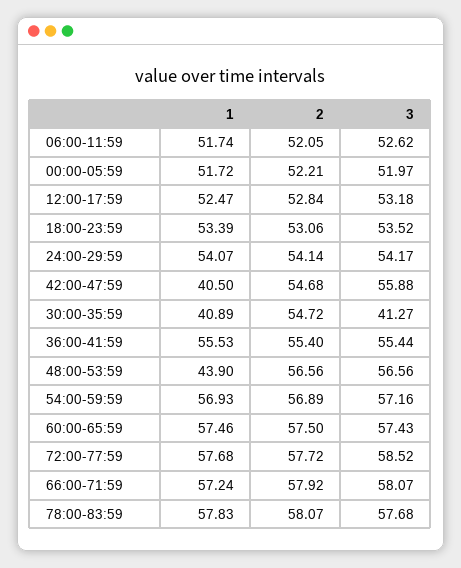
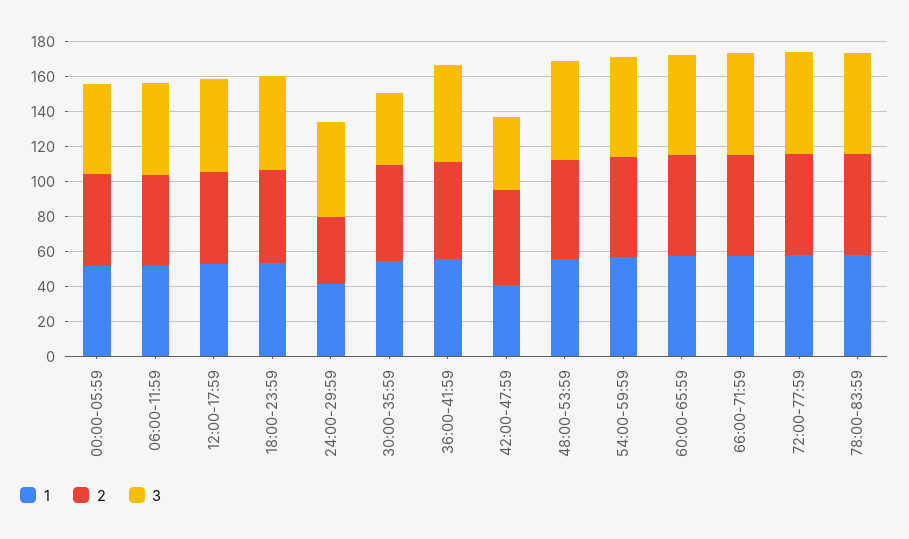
  {
    "1": {
      "06:00-11:59": 51.74,
      "00:00-05:59": 51.72,
      "12:00-17:59": 52.47,
      "18:00-23:59": 53.39,
-     "24:00-29:59": 54.07,
+     "24:00-29:59": 40,
      "42:00-47:59": 40.5,
-     "30:00-35:59": 40.89,
+     "30:00-35:59": 55,
      "36:00-41:59": 55.53,
-     "48:00-53:59": 43.9,
+     "48:00-53:59": 55,
      "54:00-59:59": 56.93,
      "60:00-65:59": 57.46,
      "72:00-77:59": 57.68,
      "66:00-71:59": 57.24,
      "78:00-83:59": 57.83
    },
    "2": {
      "06:00-11:59": 52.05,
      "00:00-05:59": 52.21,
      "12:00-17:59": 52.84,
      "18:00-23:59": 53.06,
-     "24:00-29:59": 54.14,
+     "24:00-29:59": 40,
      "42:00-47:59": 54.68,
      "30:00-35:59": 54.72,
      "36:00-41:59": 55.4,
      "48:00-53:59": 56.56,
      "54:00-59:59": 56.89,
      "60:00-65:59": 57.5,
      "72:00-77:59": 57.72,
      "66:00-71:59": 57.92,
      "78:00-83:59": 58.07
    },
    "3": {
      "06:00-11:59": 52.62,
      "00:00-05:59": 51.97,
      "12:00-17:59": 53.18,
      "18:00-23:59": 53.52,
      "24:00-29:59": 54.17,
-     "42:00-47:59": 55.88,
+     "42:00-47:59": 40,
      "30:00-35:59": 41.27,
      "36:00-41:59": 55.44,
      "48:00-53:59": 56.56,
      "54:00-59:59": 57.16,
      "60:00-65:59": 57.43,
      "72:00-77:59": 58.52,
      "66:00-71:59": 58.07,
      "78:00-83:59": 57.68
    }
  }

